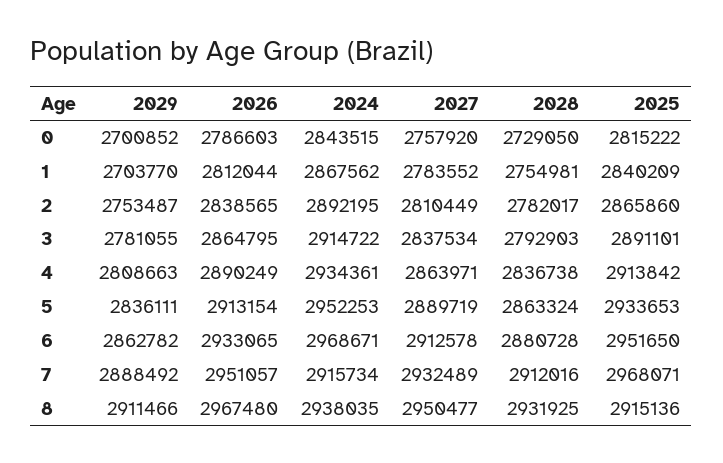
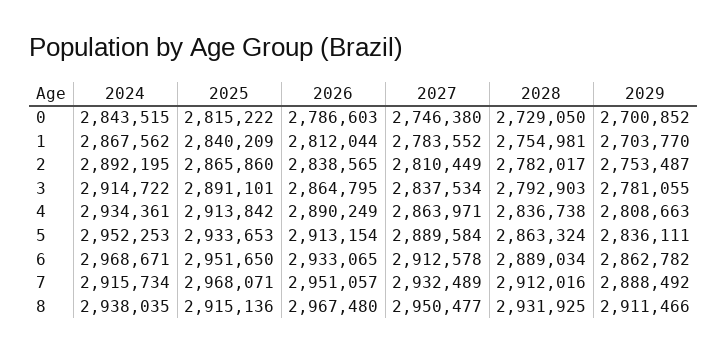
  {
    "2029": {
      "0": 2700852,
      "1": 2703770,
      "2": 2753487,
      "3": 2781055,
      "4": 2808663,
      "5": 2836111,
      "6": 2862782,
      "7": 2888492,
      "8": 2911466
    },
    "2026": {
      "0": 2786603,
      "1": 2812044,
      "2": 2838565,
      "3": 2864795,
      "4": 2890249,
      "5": 2913154,
      "6": 2933065,
      "7": 2951057,
      "8": 2967480
    },
    "2024": {
      "0": 2843515,
      "1": 2867562,
      "2": 2892195,
      "3": 2914722,
      "4": 2934361,
      "5": 2952253,
      "6": 2968671,
      "7": 2915734,
      "8": 2938035
    },
    "2027": {
-     "0": 2757920,
+     "0": 2746380,
      "1": 2783552,
      "2": 2810449,
      "3": 2837534,
      "4": 2863971,
-     "5": 2889719,
+     "5": 2889584,
      "6": 2912578,
      "7": 2932489,
      "8": 2950477
    },
    "2028": {
      "0": 2729050,
      "1": 2754981,
      "2": 2782017,
      "3": 2792903,
      "4": 2836738,
      "5": 2863324,
-     "6": 2880728,
+     "6": 2889034,
      "7": 2912016,
      "8": 2931925
    },
    "2025": {
      "0": 2815222,
      "1": 2840209,
      "2": 2865860,
      "3": 2891101,
      "4": 2913842,
      "5": 2933653,
      "6": 2951650,
      "7": 2968071,
      "8": 2915136
    }
  }

